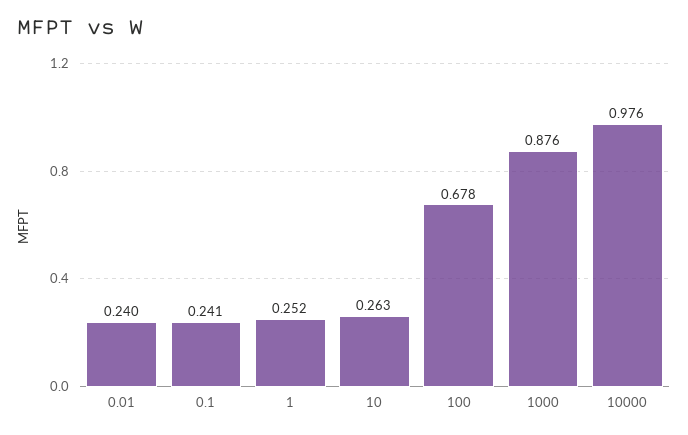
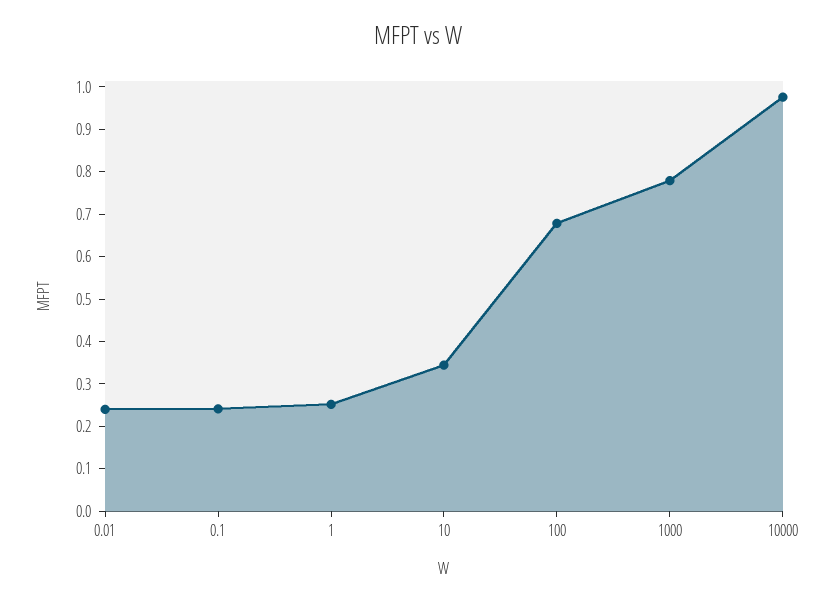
  {
    "0.01": 0.24,
    "0.1": 0.241,
    "1": 0.252,
-   "10": 0.263,
+   "10": 0.34,
    "100": 0.678,
-   "1000": 0.876,
+   "1000": 0.78,
    "10000": 0.976
  }

